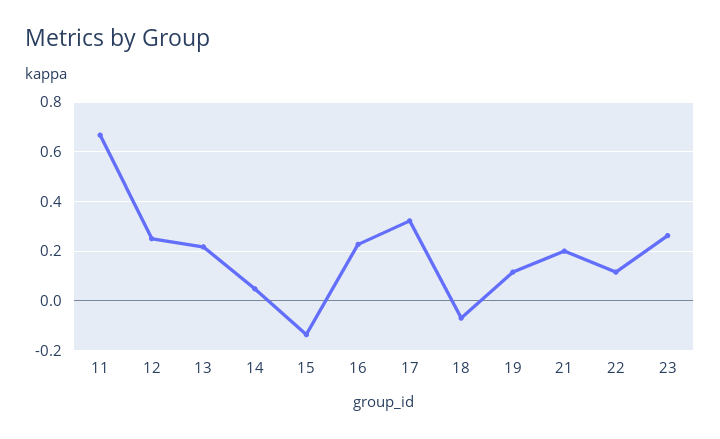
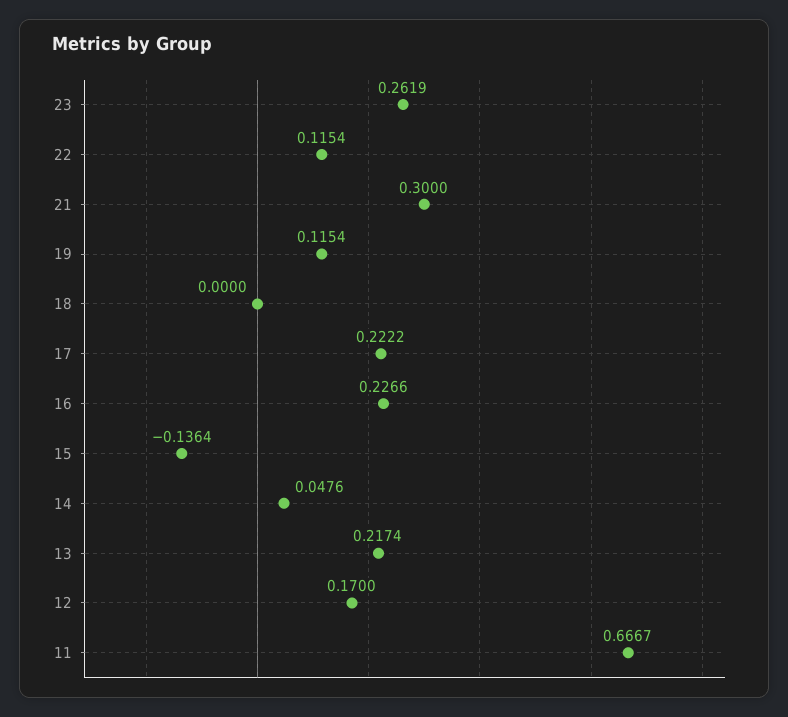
  {
    "11": 0.6667,
-   "12": 0.25,
+   "12": 0.17,
    "13": 0.2174,
    "14": 0.0476,
    "15": -0.1364,
    "16": 0.2266,
-   "17": 0.325,
+   "17": 0.2222,
-   "18": -0.075,
+   "18": 0,
    "19": 0.1154,
-   "21": 0.2,
+   "21": 0.3,
    "22": 0.1154,
    "23": 0.2619
  }

